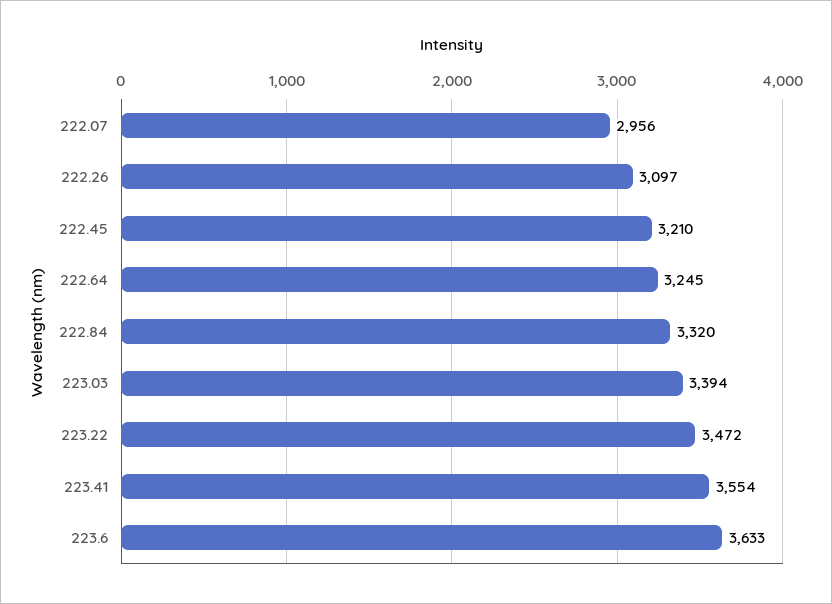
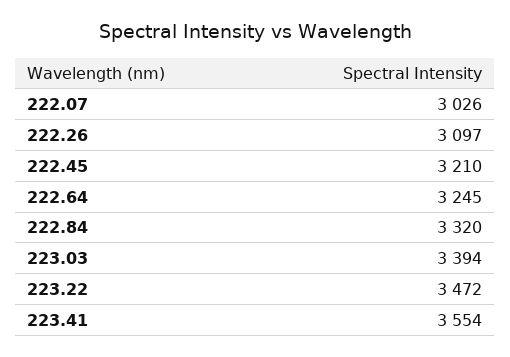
  {
-   "222.07": 2956,
+   "222.07": 3026,
    "222.26": 3097,
    "222.45": 3210,
    "222.64": 3245,
    "222.84": 3320,
    "223.03": 3394,
    "223.22": 3472,
-   "223.41": 3554,
+   "223.41": 3554
-   "223.6": 3633
  }

